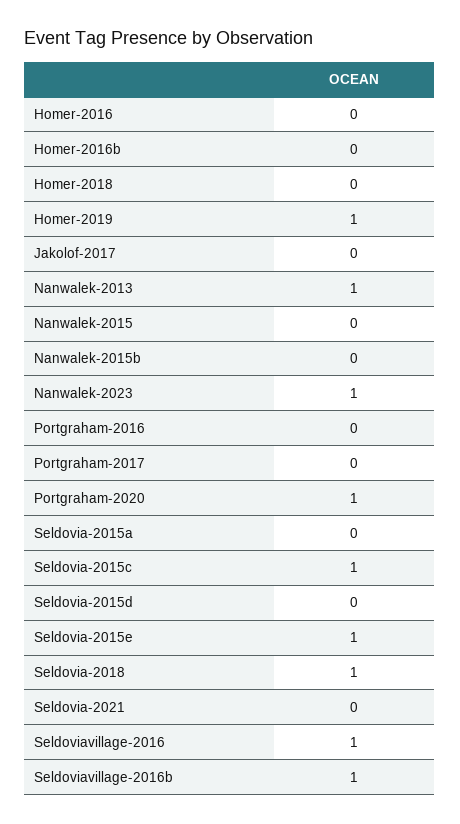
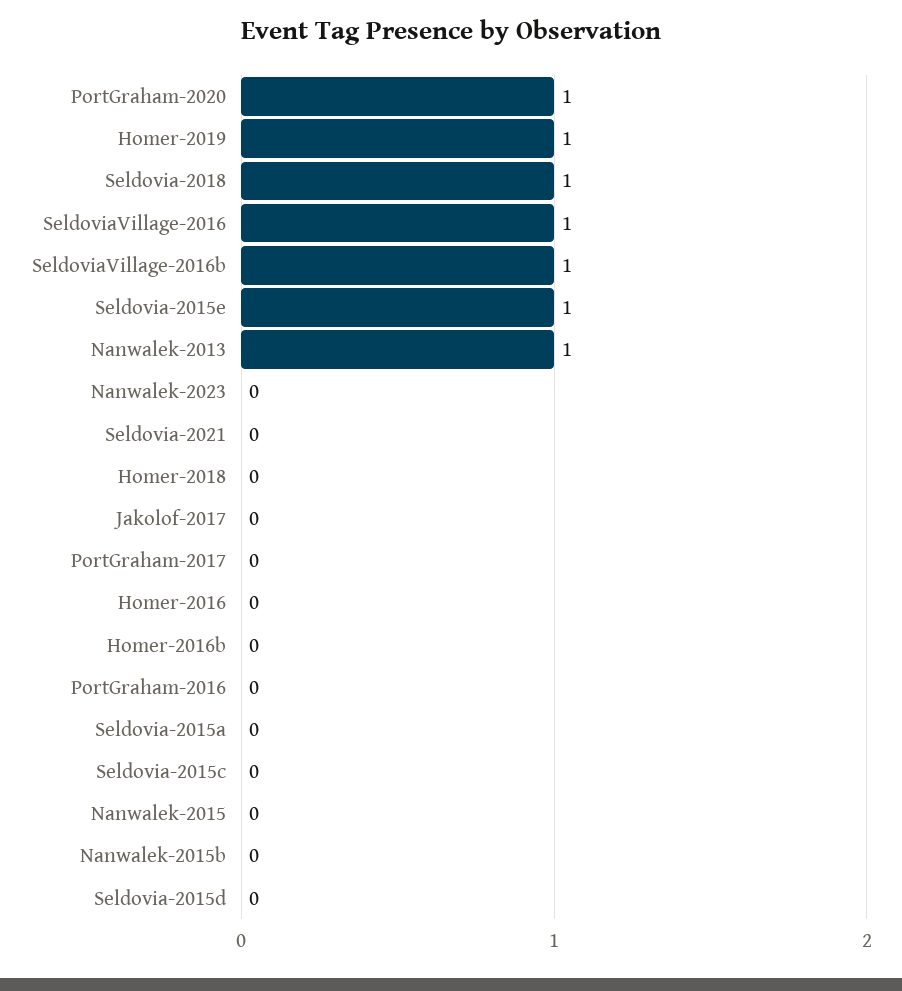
  {
    "Homer-2016": 0,
    "Homer-2016b": 0,
    "Homer-2018": 0,
    "Homer-2019": 1,
    "Jakolof-2017": 0,
    "Nanwalek-2013": 1,
    "Nanwalek-2015": 0,
    "Nanwalek-2015b": 0,
-   "Nanwalek-2023": 1,
+   "Nanwalek-2023": 0,
    "Portgraham-2016": 0,
    "Portgraham-2017": 0,
    "Portgraham-2020": 1,
    "Seldovia-2015a": 0,
-   "Seldovia-2015c": 1,
+   "Seldovia-2015c": 0,
    "Seldovia-2015d": 0,
    "Seldovia-2015e": 1,
    "Seldovia-2018": 1,
    "Seldovia-2021": 0,
    "Seldoviavillage-2016": 1,
    "Seldoviavillage-2016b": 1
  }

